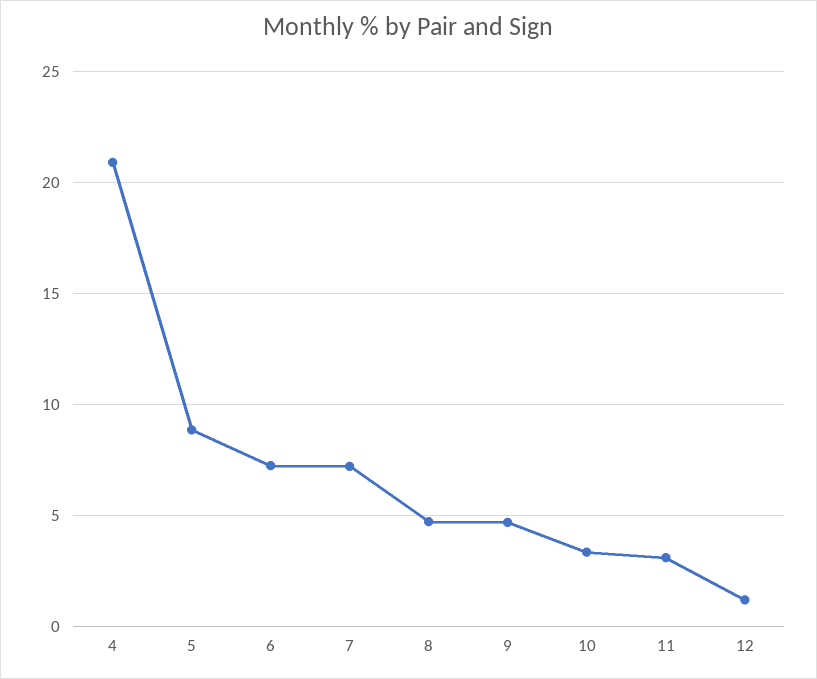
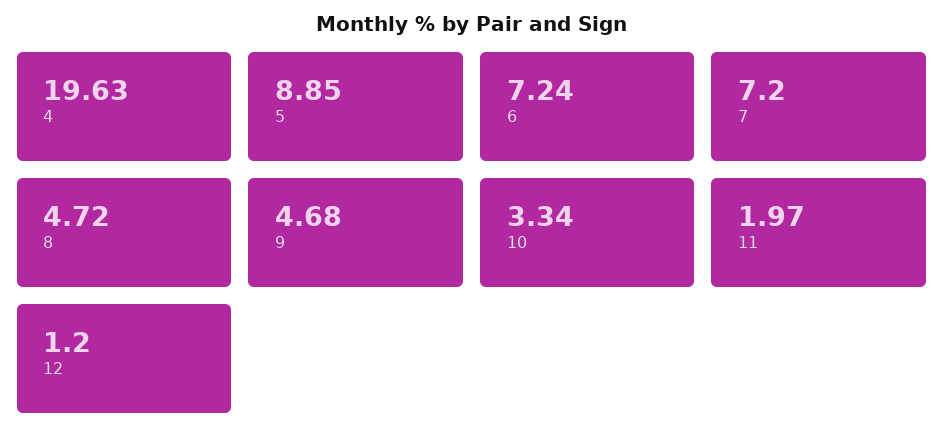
  {
-   "4": 21,
+   "4": 19.63,
    "5": 8.85,
    "6": 7.24,
    "7": 7.2,
    "8": 4.72,
    "9": 4.68,
    "10": 3.34,
-   "11": 3,
+   "11": 1.97,
    "12": 1.2
  }

